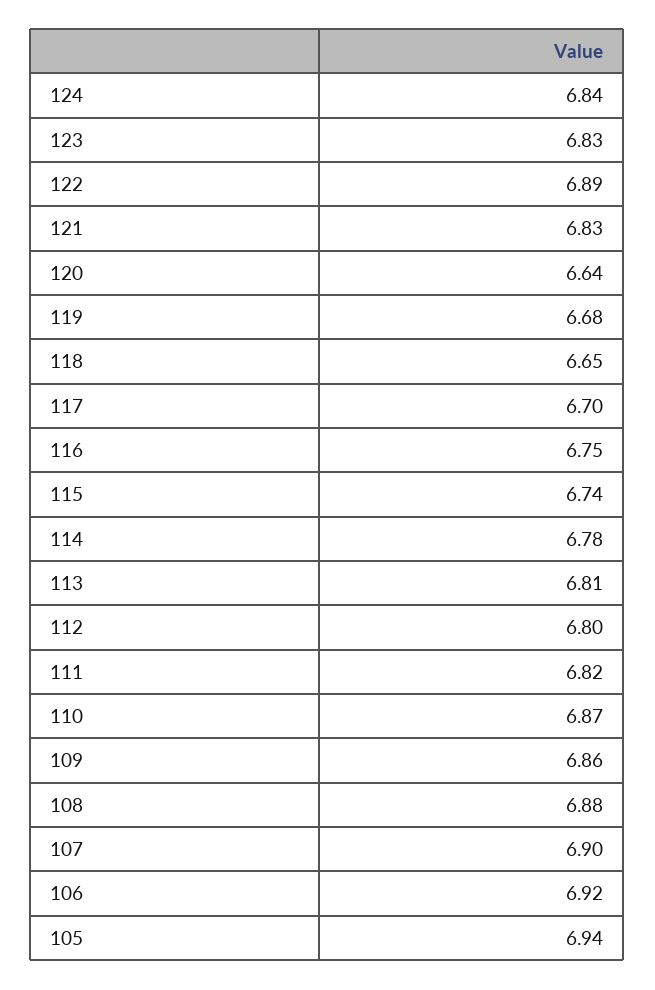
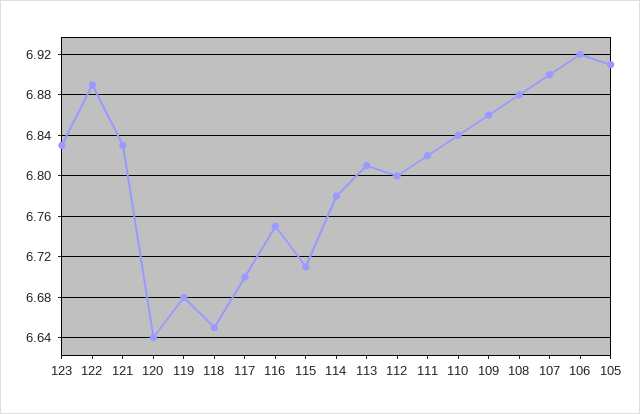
  {
-   "124": 6.84,
    "123": 6.83,
    "122": 6.89,
    "121": 6.83,
    "120": 6.64,
    "119": 6.68,
    "118": 6.65,
    "117": 6.7,
    "116": 6.75,
-   "115": 6.74,
+   "115": 6.71,
    "114": 6.78,
    "113": 6.81,
    "112": 6.8,
    "111": 6.82,
-   "110": 6.87,
+   "110": 6.84,
    "109": 6.86,
    "108": 6.88,
    "107": 6.9,
    "106": 6.92,
-   "105": 6.94
+   "105": 6.91
  }

